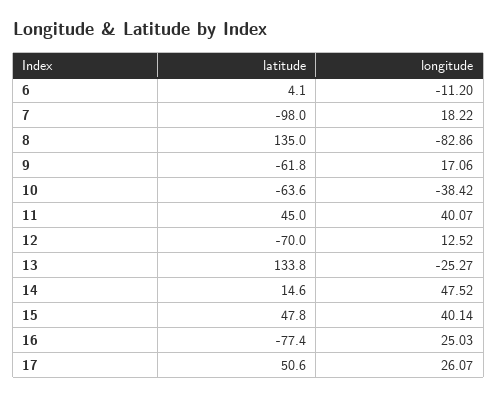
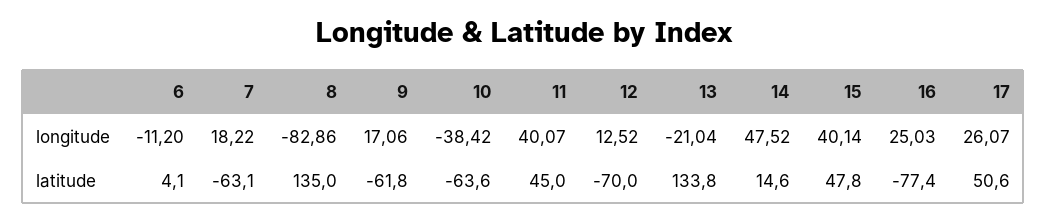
  {
    "latitude": {
      "6": 4.1,
-     "7": -98,
+     "7": -63.1,
      "8": 135,
      "9": -61.8,
      "10": -63.6,
      "11": 45,
      "12": -70,
      "13": 133.8,
      "14": 14.6,
      "15": 47.8,
      "16": -77.4,
      "17": 50.6
    },
    "longitude": {
      "6": -11.2,
      "7": 18.22,
      "8": -82.86,
      "9": 17.06,
      "10": -38.42,
      "11": 40.07,
      "12": 12.52,
-     "13": -25.27,
+     "13": -21.04,
      "14": 47.52,
      "15": 40.14,
      "16": 25.03,
      "17": 26.07
    }
  }

